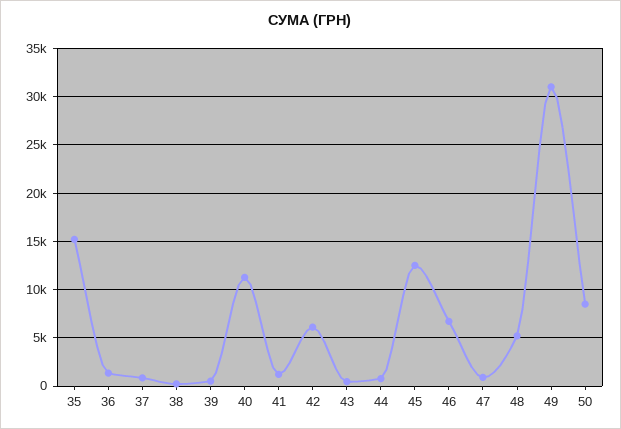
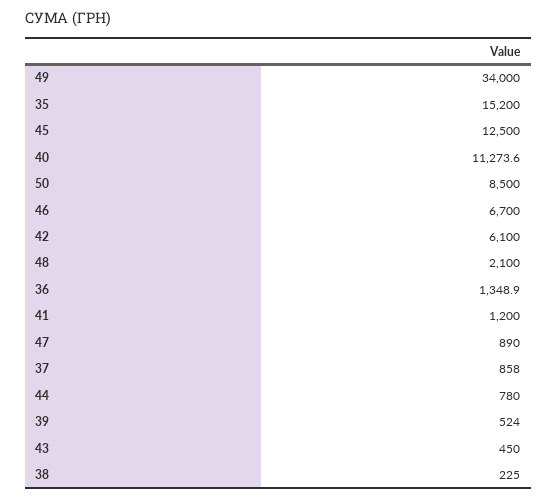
  {
    "35": 15200,
    "36": 1348.9,
    "37": 858,
    "38": 225,
    "39": 524,
    "40": 11273.6,
    "41": 1200,
    "42": 6100,
    "43": 450,
    "44": 780,
    "45": 12500,
    "46": 6700,
    "47": 890,
-   "48": 5000,
+   "48": 2100,
-   "49": 31000,
+   "49": 34000,
    "50": 8500
  }

